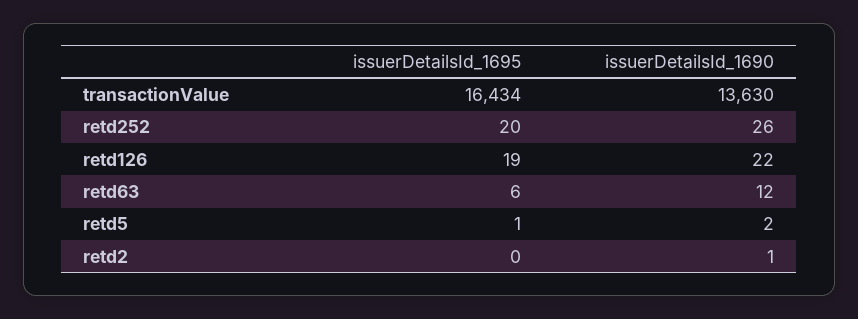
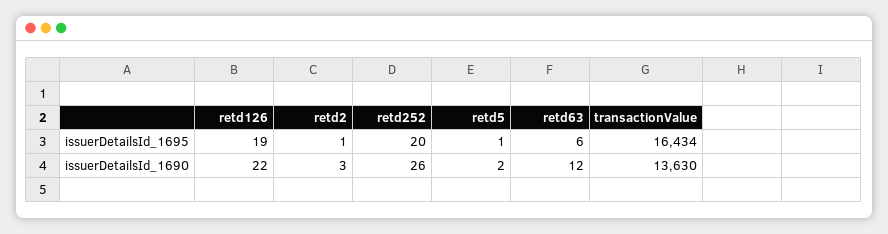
  {
    "issuerDetailsId_1695": {
      "transactionValue": 16434,
      "retd252": 20,
      "retd126": 19,
      "retd63": 6,
      "retd5": 1,
-     "retd2": 0
+     "retd2": 1
    },
    "issuerDetailsId_1690": {
      "transactionValue": 13630,
      "retd252": 26,
      "retd126": 22,
      "retd63": 12,
      "retd5": 2,
-     "retd2": 1
+     "retd2": 3
    }
  }

